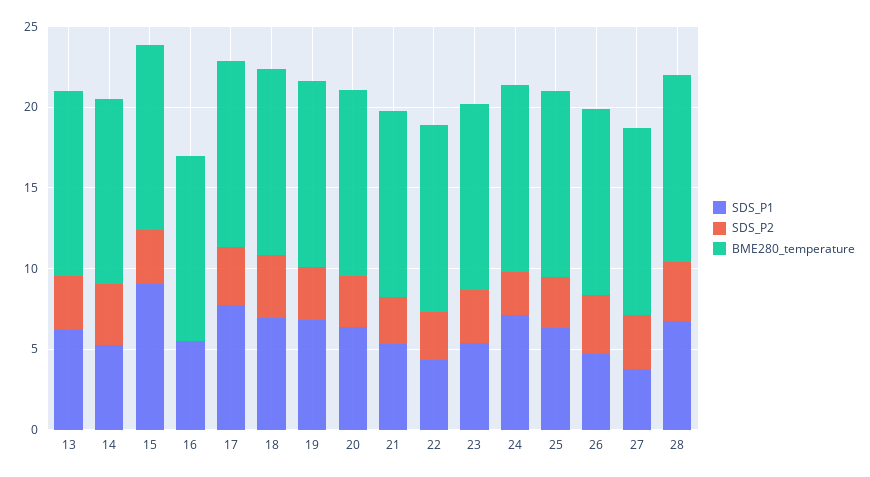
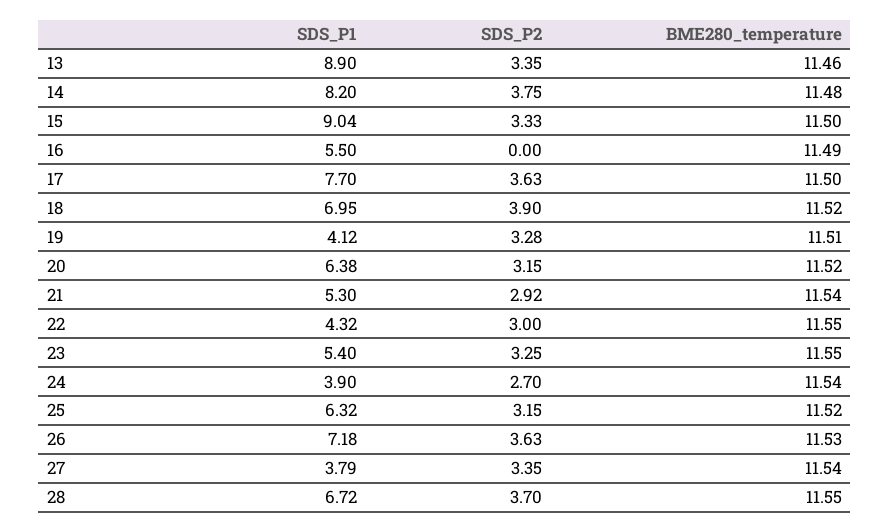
  {
    "SDS_P1": {
-     "13": 6,
+     "13": 8.9,
-     "14": 5,
+     "14": 8.2,
      "15": 9.04,
      "16": 5.5,
      "17": 7.7,
      "18": 6.95,
-     "19": 7,
+     "19": 4.12,
      "20": 6.38,
      "21": 5.3,
      "22": 4.32,
      "23": 5.4,
-     "24": 7,
+     "24": 3.9,
      "25": 6.32,
-     "26": 5,
+     "26": 7.18,
      "27": 3.79,
      "28": 6.72
    },
    "SDS_P2": {
      "13": 3.35,
      "14": 3.75,
      "15": 3.33,
      "16": 0,
      "17": 3.63,
      "18": 3.9,
      "19": 3.28,
      "20": 3.15,
      "21": 2.92,
      "22": 3,
      "23": 3.25,
      "24": 2.7,
      "25": 3.15,
      "26": 3.63,
      "27": 3.35,
      "28": 3.7
    },
    "BME280_temperature": {
      "13": 11.46,
      "14": 11.48,
      "15": 11.5,
      "16": 11.49,
      "17": 11.5,
      "18": 11.52,
      "19": 11.51,
      "20": 11.52,
      "21": 11.54,
      "22": 11.55,
      "23": 11.55,
      "24": 11.54,
      "25": 11.52,
      "26": 11.53,
      "27": 11.54,
      "28": 11.55
    }
  }

